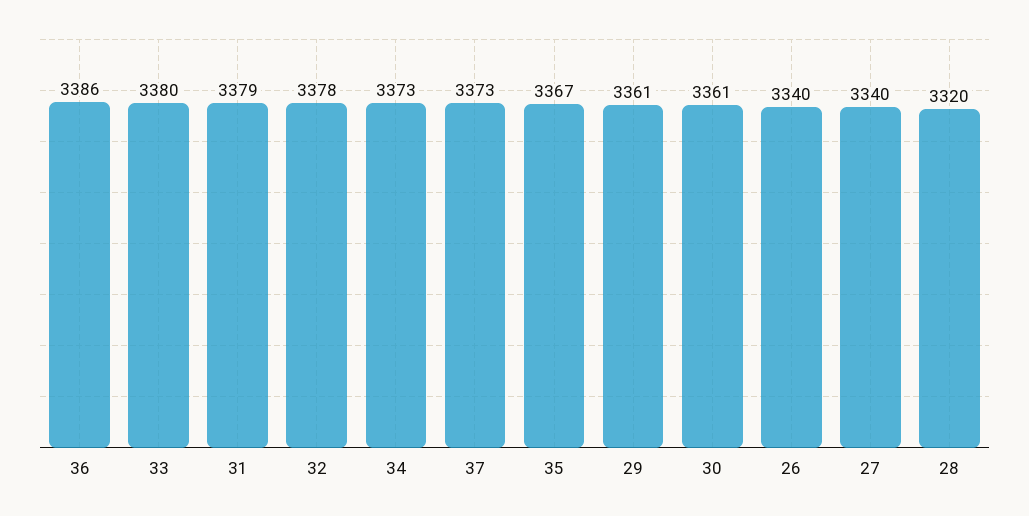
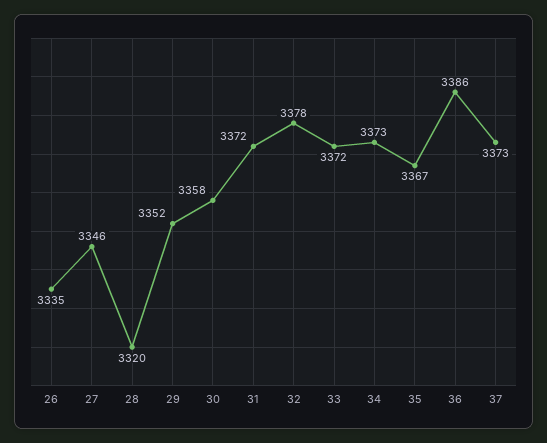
  {
    "36": 3386,
-   "33": 3380,
+   "33": 3372,
-   "31": 3379,
+   "31": 3372,
    "32": 3378,
    "34": 3373,
    "37": 3373,
    "35": 3367,
-   "29": 3361,
+   "29": 3352,
-   "30": 3361,
+   "30": 3358,
-   "26": 3340,
+   "26": 3335,
-   "27": 3340,
+   "27": 3346,
    "28": 3320
  }

